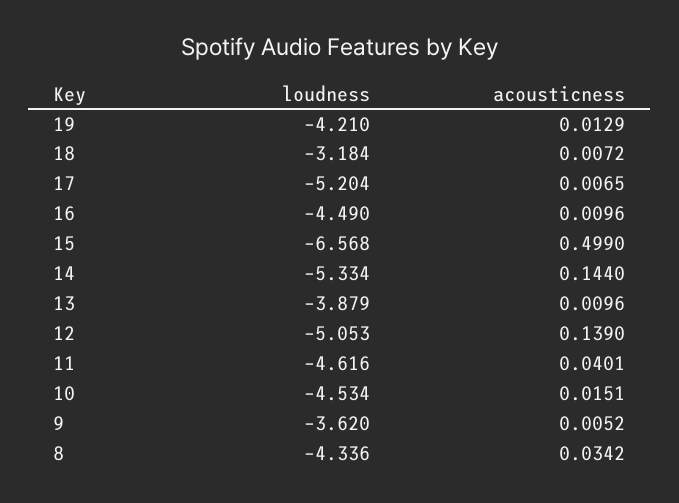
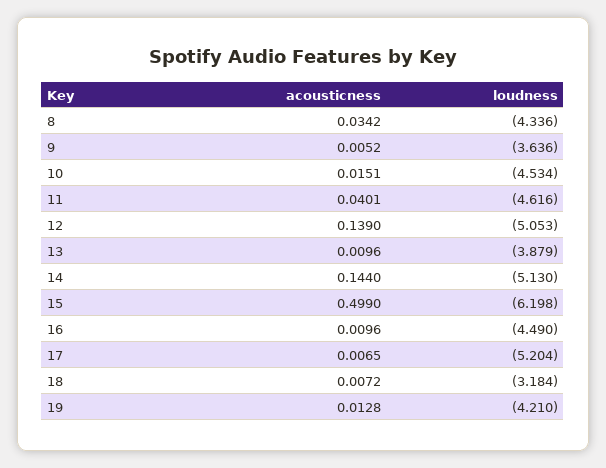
  {
    "loudness": {
      "19": -4.21,
      "18": -3.184,
      "17": -5.204,
      "16": -4.49,
-     "15": -6.568,
+     "15": -6.198,
-     "14": -5.334,
+     "14": -5.13,
      "13": -3.879,
      "12": -5.053,
      "11": -4.616,
      "10": -4.534,
-     "9": -3.62,
+     "9": -3.636,
      "8": -4.336
    },
    "acousticness": {
-     "19": 0.0129,
+     "19": 0.0128,
      "18": 0.0072,
      "17": 0.0065,
      "16": 0.0096,
      "15": 0.499,
      "14": 0.144,
      "13": 0.0096,
      "12": 0.139,
      "11": 0.0401,
      "10": 0.0151,
      "9": 0.0052,
      "8": 0.0342
    }
  }

